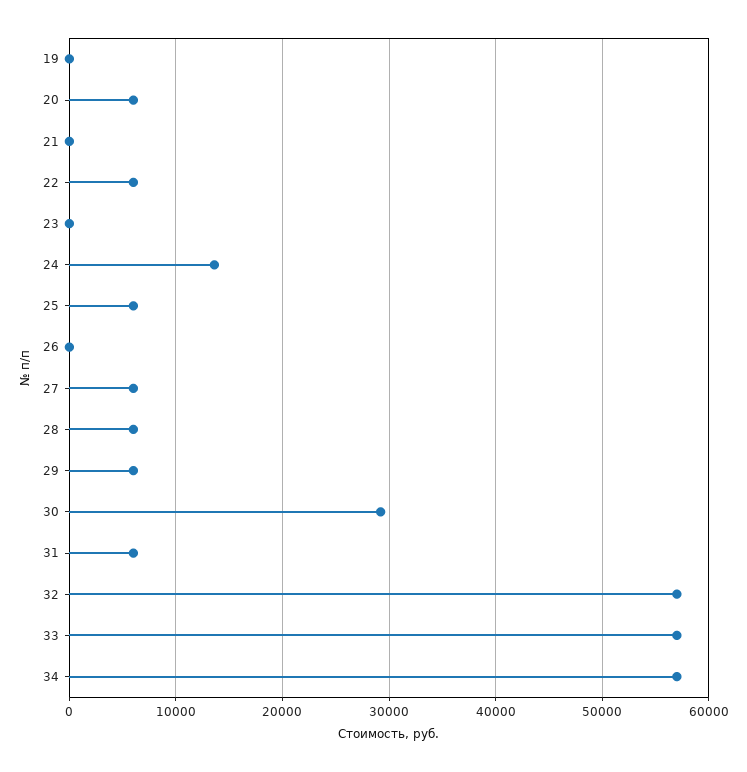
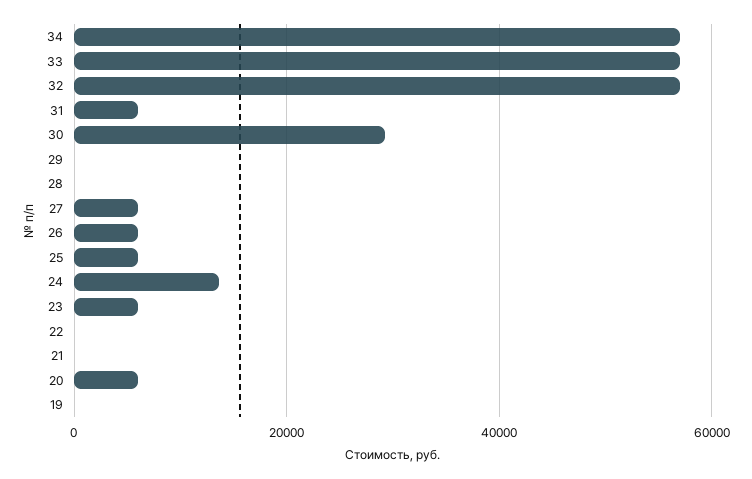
  {
    "19": 0,
    "20": 6000,
    "21": 0,
-   "22": 6000,
+   "22": 0,
-   "23": 0,
+   "23": 6000,
    "24": 14000,
    "25": 6000,
-   "26": 0,
+   "26": 6000,
    "27": 6000,
-   "28": 6000,
+   "28": 0,
-   "29": 6000,
+   "29": 0,
    "30": 29000,
    "31": 6000,
    "32": 57000,
    "33": 57000,
    "34": 57000
  }

